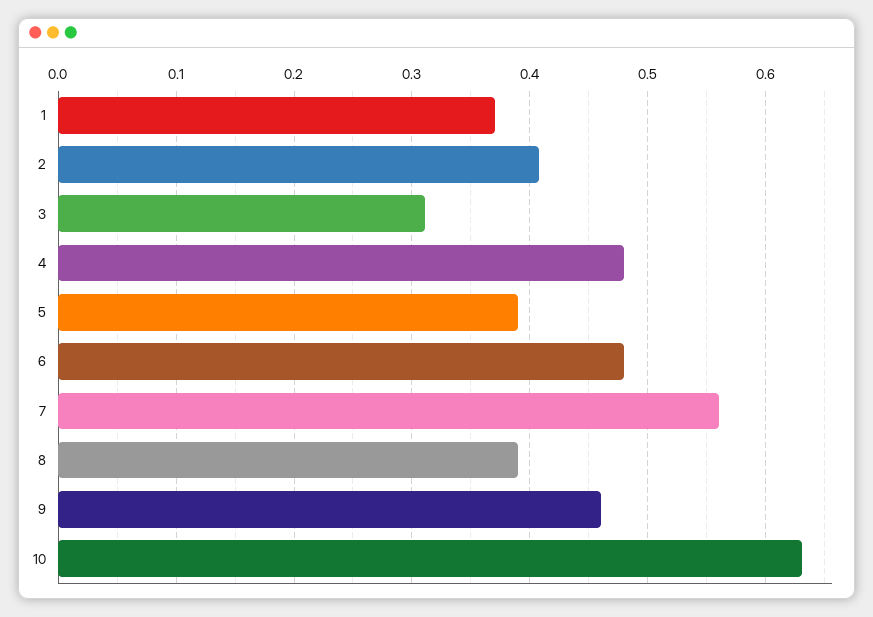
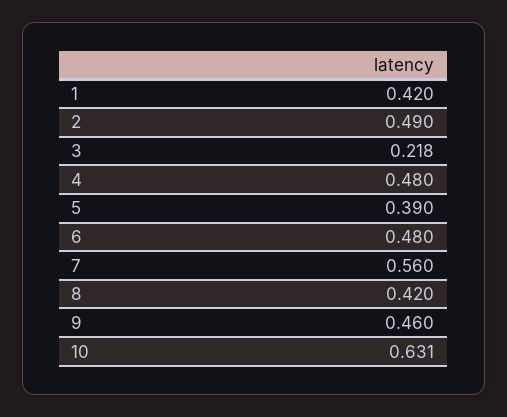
  {
-   "1": 0.37,
+   "1": 0.42,
-   "2": 0.41,
+   "2": 0.49,
-   "3": 0.31,
+   "3": 0.218,
    "4": 0.48,
    "5": 0.39,
    "6": 0.48,
    "7": 0.56,
-   "8": 0.39,
+   "8": 0.42,
    "9": 0.46,
    "10": 0.631
  }

